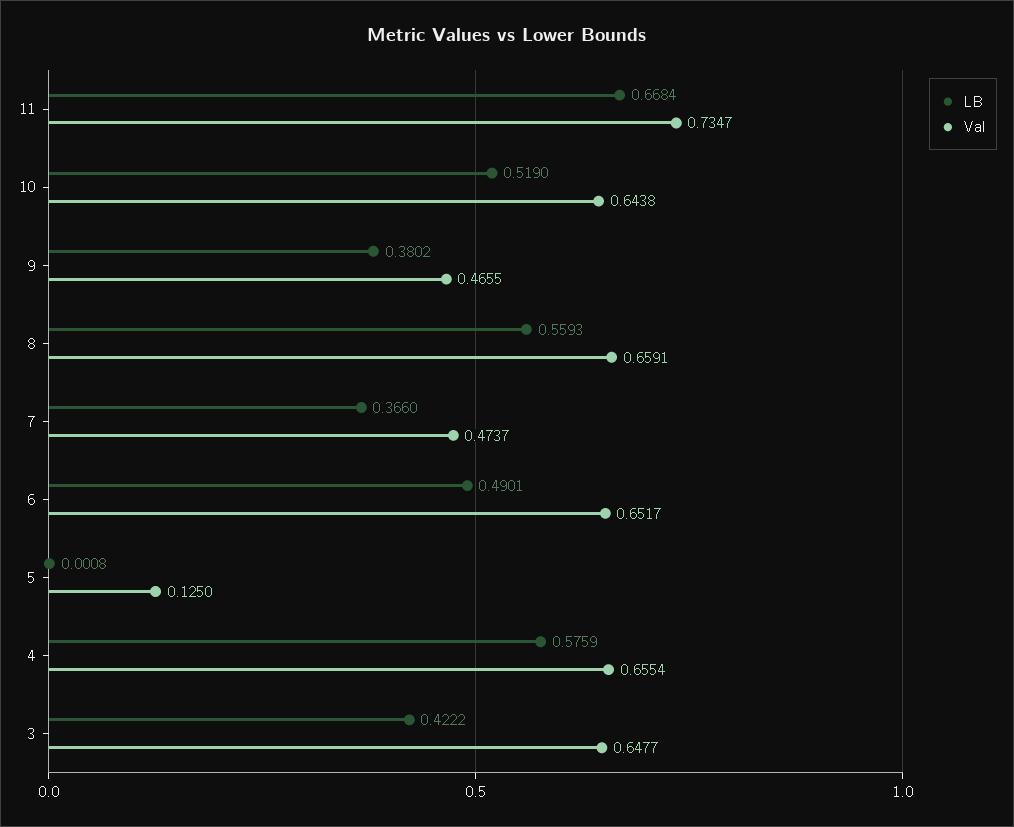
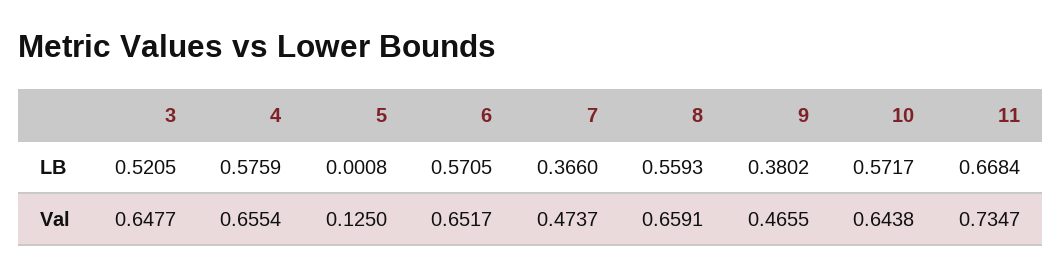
  {
    "LB": {
      "11": 0.6684,
-     "10": 0.519,
+     "10": 0.5717,
      "9": 0.3802,
      "8": 0.5593,
      "7": 0.366,
-     "6": 0.4901,
+     "6": 0.5705,
      "5": 0.0008,
      "4": 0.5759,
-     "3": 0.4222
+     "3": 0.5205
    },
    "Val": {
      "11": 0.7347,
      "10": 0.6438,
      "9": 0.4655,
      "8": 0.6591,
      "7": 0.4737,
      "6": 0.6517,
      "5": 0.125,
      "4": 0.6554,
      "3": 0.6477
    }
  }

